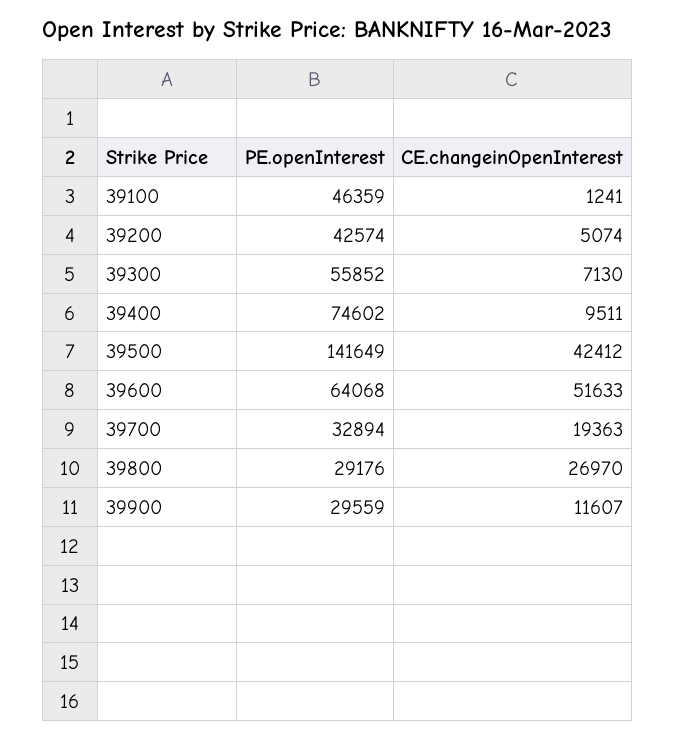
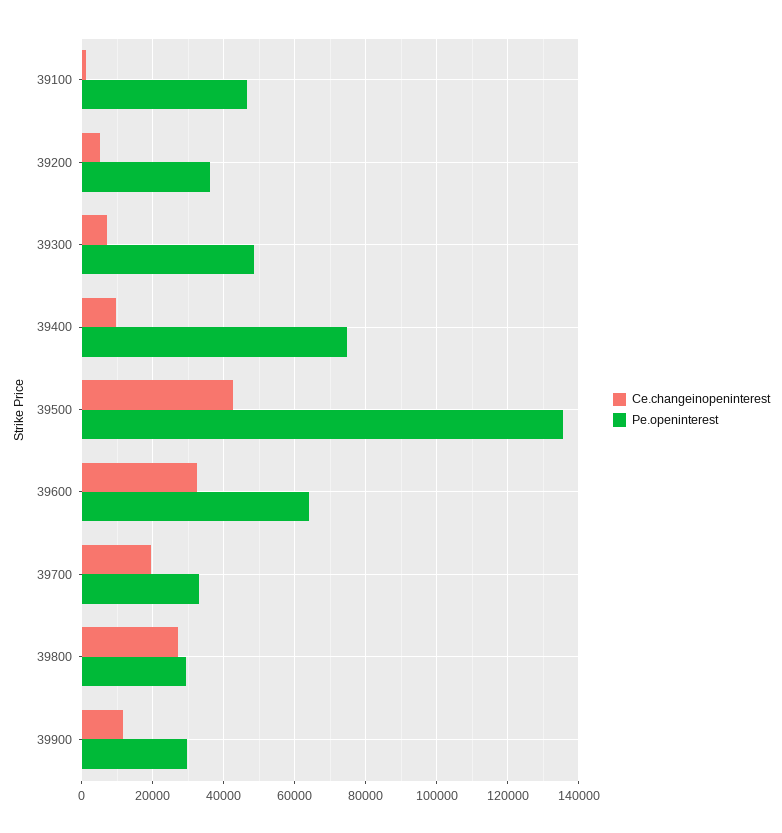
  {
    "PE.openInterest": {
      "39100": 46359,
-     "39200": 42574,
+     "39200": 36000,
-     "39300": 55852,
+     "39300": 48000,
      "39400": 74602,
-     "39500": 141649,
+     "39500": 136000,
      "39600": 64068,
      "39700": 32894,
      "39800": 29176,
      "39900": 29559
    },
    "CE.changeinOpenInterest": {
      "39100": 1241,
      "39200": 5074,
      "39300": 7130,
      "39400": 9511,
      "39500": 42412,
-     "39600": 51633,
+     "39600": 32000,
      "39700": 19363,
      "39800": 26970,
      "39900": 11607
    }
  }

